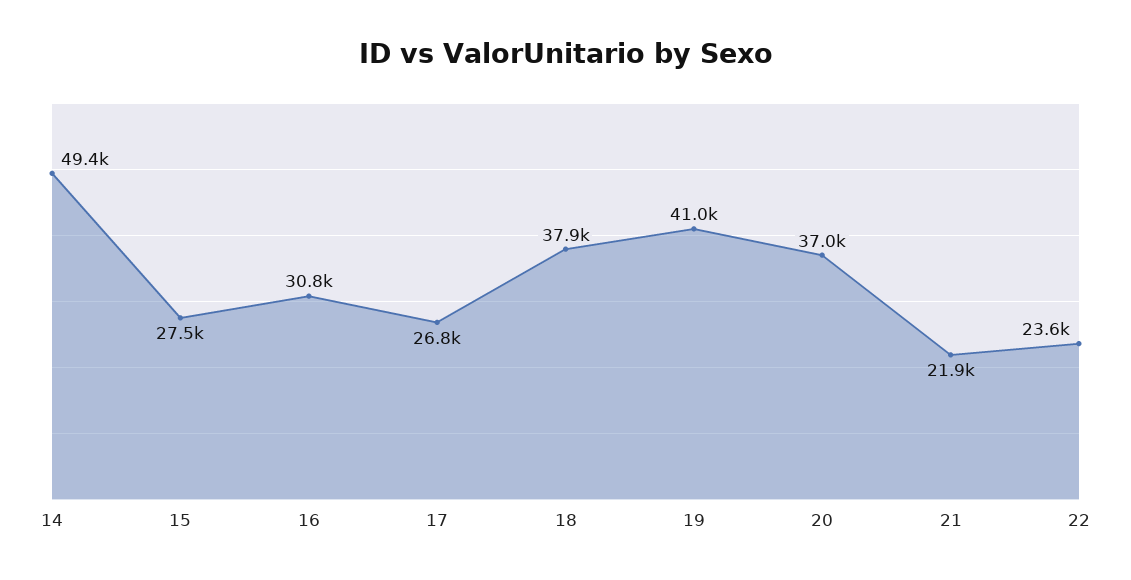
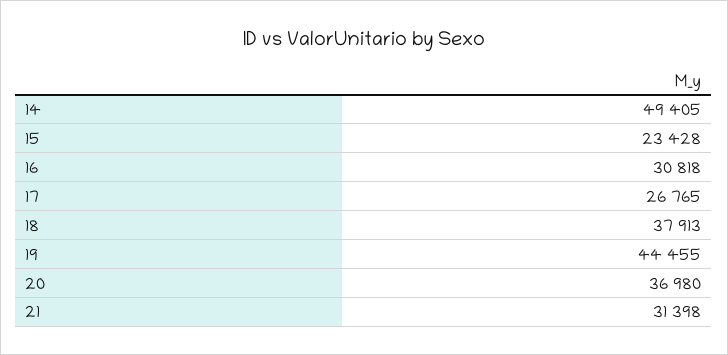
  {
    "14": 49405,
-   "15": 27500,
+   "15": 23428,
    "16": 30818,
    "17": 26765,
    "18": 37913,
-   "19": 41000,
+   "19": 44455,
    "20": 36980,
-   "21": 21900,
+   "21": 31398
-   "22": 23600
  }

